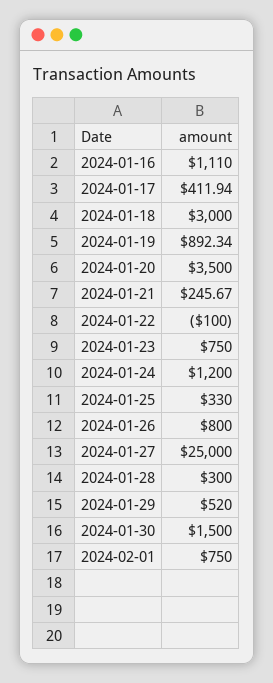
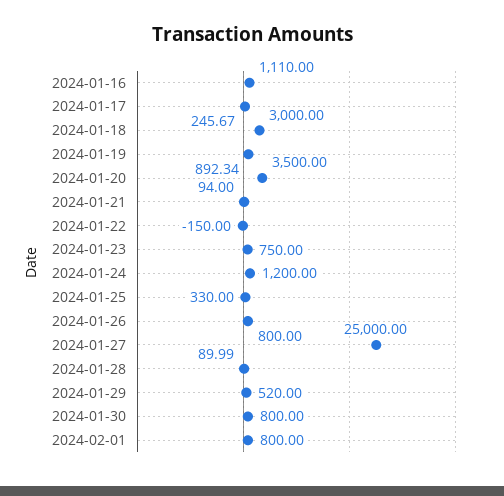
  {
    "2024-01-16": 1110,
-   "2024-01-17": 411.94,
+   "2024-01-17": 245.67,
    "2024-01-18": 3000,
    "2024-01-19": 892.34,
    "2024-01-20": 3500,
-   "2024-01-21": 245.67,
+   "2024-01-21": 94,
-   "2024-01-22": -100,
+   "2024-01-22": -150,
    "2024-01-23": 750,
    "2024-01-24": 1200,
    "2024-01-25": 330,
    "2024-01-26": 800,
    "2024-01-27": 25000,
-   "2024-01-28": 300,
+   "2024-01-28": 89.99,
    "2024-01-29": 520,
-   "2024-01-30": 1500,
+   "2024-01-30": 800,
-   "2024-02-01": 750
+   "2024-02-01": 800
  }

